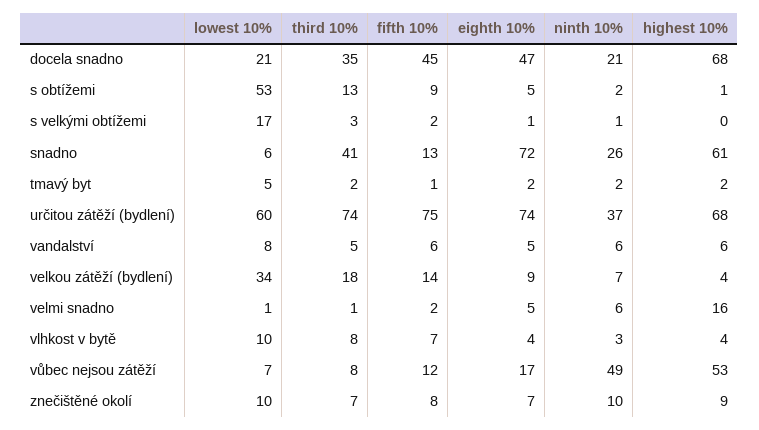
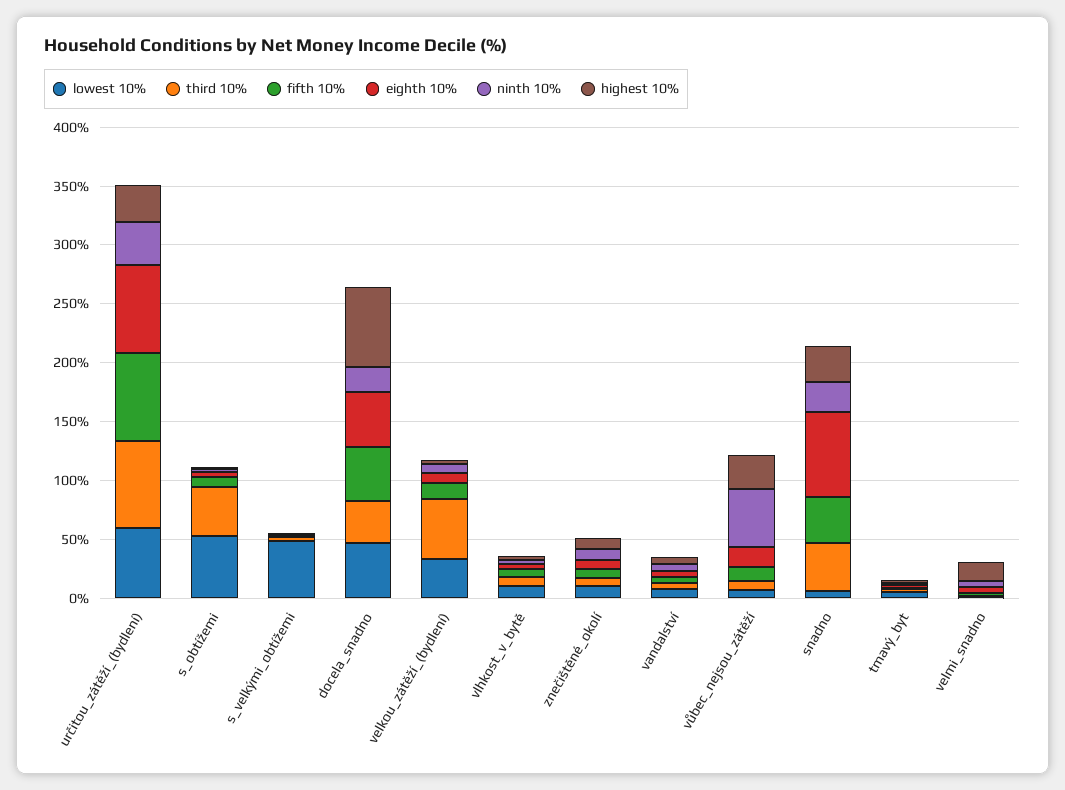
  {
    "lowest 10%": {
-     "docela snadno": 21,
+     "docela snadno": 50,
      "s obtížemi": 53,
-     "s velkými obtížemi": 17,
+     "s velkými obtížemi": 50,
      "snadno": 6,
      "tmavý byt": 5,
      "určitou zátěží (bydlení)": 60,
      "vandalství": 8,
      "velkou zátěží (bydlení)": 34,
      "velmi snadno": 1,
      "vlhkost v bytě": 10,
      "vůbec nejsou zátěží": 7,
      "znečištěné okolí": 10
    },
    "third 10%": {
      "docela snadno": 35,
-     "s obtížemi": 13,
+     "s obtížemi": 40,
      "s velkými obtížemi": 3,
      "snadno": 41,
      "tmavý byt": 2,
      "určitou zátěží (bydlení)": 74,
      "vandalství": 5,
-     "velkou zátěží (bydlení)": 18,
+     "velkou zátěží (bydlení)": 50,
      "velmi snadno": 1,
      "vlhkost v bytě": 8,
      "vůbec nejsou zátěží": 8,
      "znečištěné okolí": 7
    },
    "fifth 10%": {
      "docela snadno": 45,
      "s obtížemi": 9,
      "s velkými obtížemi": 2,
-     "snadno": 13,
+     "snadno": 40,
      "tmavý byt": 1,
      "určitou zátěží (bydlení)": 75,
      "vandalství": 6,
      "velkou zátěží (bydlení)": 14,
      "velmi snadno": 2,
      "vlhkost v bytě": 7,
      "vůbec nejsou zátěží": 12,
      "znečištěné okolí": 8
    },
    "eighth 10%": {
      "docela snadno": 47,
      "s obtížemi": 5,
      "s velkými obtížemi": 1,
      "snadno": 72,
      "tmavý byt": 2,
      "určitou zátěží (bydlení)": 74,
      "vandalství": 5,
      "velkou zátěží (bydlení)": 9,
      "velmi snadno": 5,
      "vlhkost v bytě": 4,
      "vůbec nejsou zátěží": 17,
      "znečištěné okolí": 7
    },
    "ninth 10%": {
      "docela snadno": 21,
      "s obtížemi": 2,
      "s velkými obtížemi": 1,
      "snadno": 26,
      "tmavý byt": 2,
      "určitou zátěží (bydlení)": 37,
      "vandalství": 6,
      "velkou zátěží (bydlení)": 7,
      "velmi snadno": 6,
      "vlhkost v bytě": 3,
      "vůbec nejsou zátěží": 49,
      "znečištěné okolí": 10
    },
    "highest 10%": {
      "docela snadno": 68,
      "s obtížemi": 1,
      "s velkými obtížemi": 0,
-     "snadno": 61,
+     "snadno": 30,
      "tmavý byt": 2,
-     "určitou zátěží (bydlení)": 68,
+     "určitou zátěží (bydlení)": 30,
      "vandalství": 6,
      "velkou zátěží (bydlení)": 4,
      "velmi snadno": 16,
      "vlhkost v bytě": 4,
-     "vůbec nejsou zátěží": 53,
+     "vůbec nejsou zátěží": 30,
      "znečištěné okolí": 9
    }
  }

